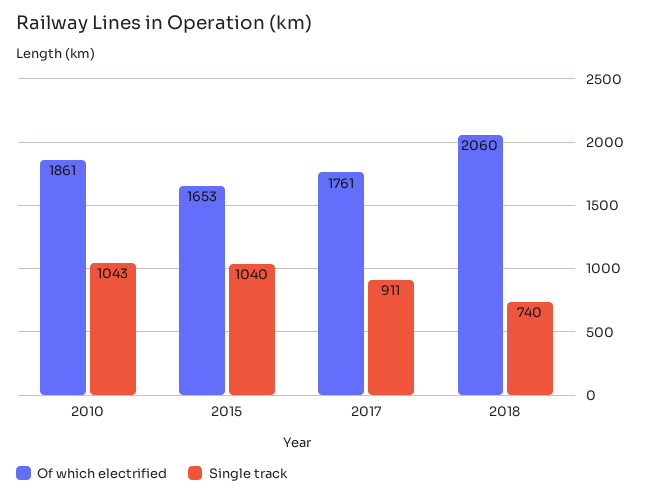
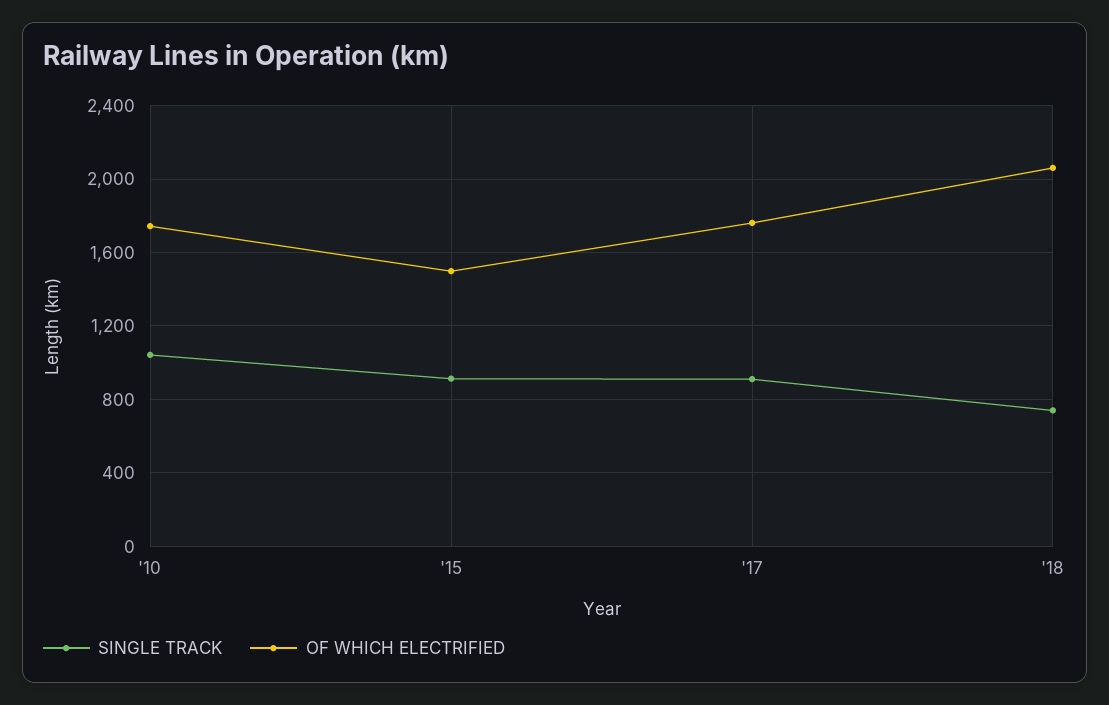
  {
    "Of which electrified": {
-     "2010": 1861,
+     "2010": 1750,
-     "2015": 1653,
+     "2015": 1500,
      "2017": 1761,
      "2018": 2060
    },
    "Single track": {
      "2010": 1043,
-     "2015": 1040,
+     "2015": 900,
      "2017": 911,
      "2018": 740
    }
  }

